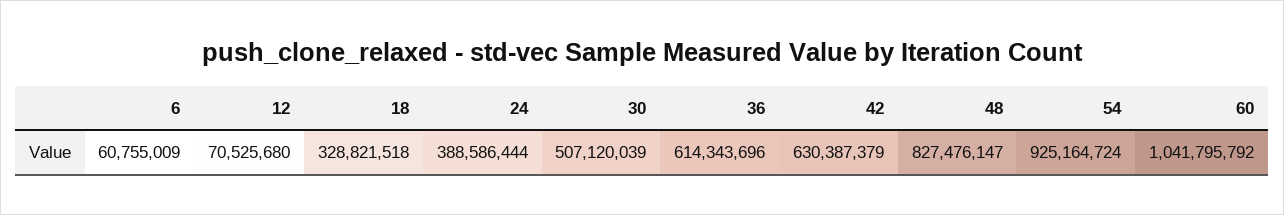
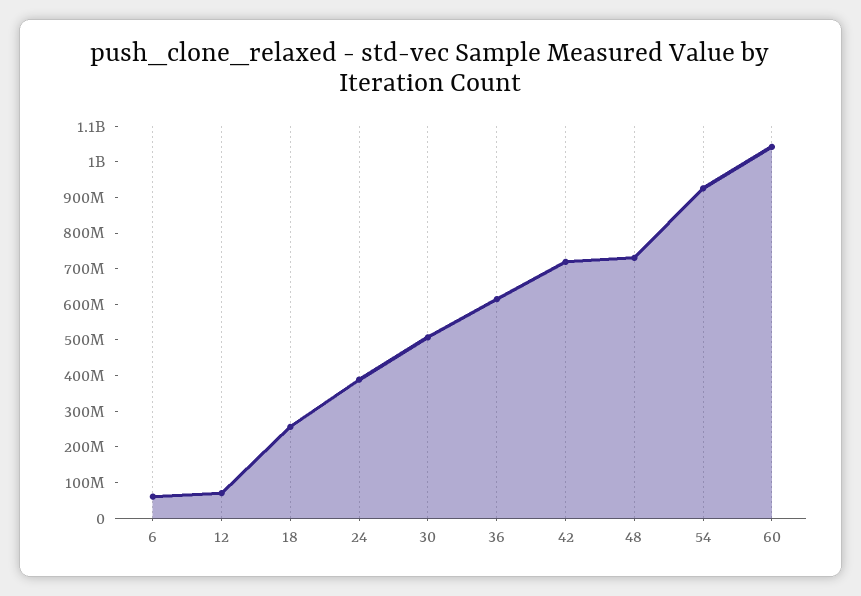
  {
    "6": 60755009,
    "12": 70525680,
-   "18": 328821518,
+   "18": 250000000,
    "24": 388586444,
    "30": 507120039,
    "36": 614343696,
-   "42": 630387379,
+   "42": 725000000,
-   "48": 827476147,
+   "48": 725000000,
    "54": 925164724,
    "60": 1041795792
  }

